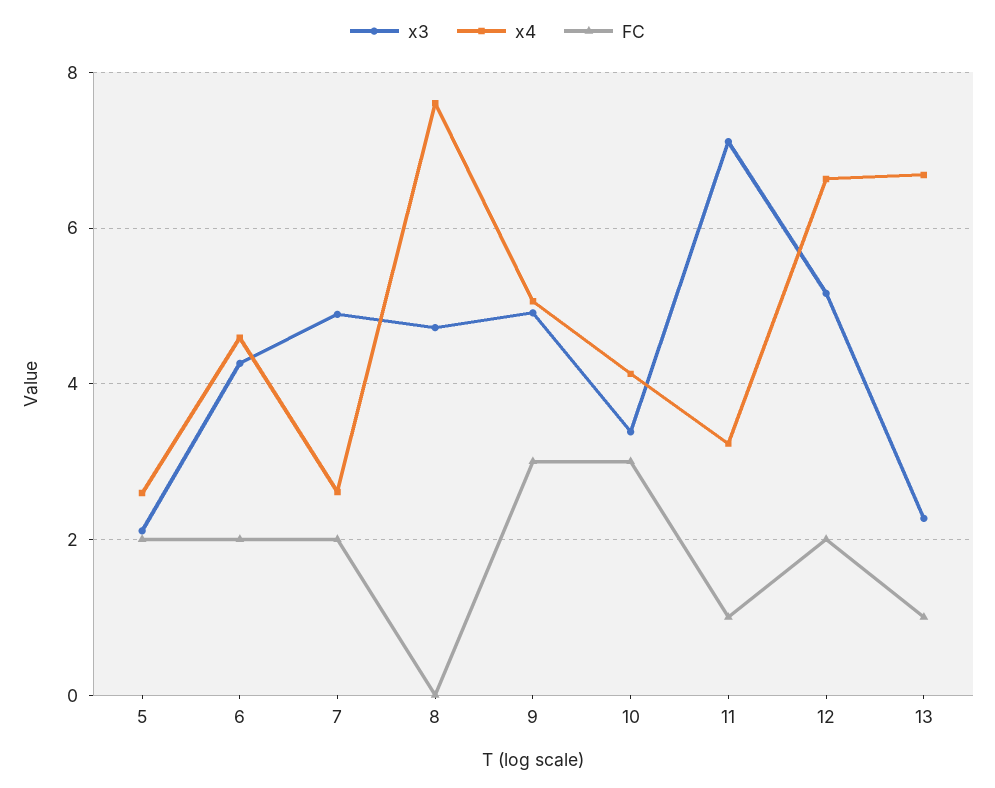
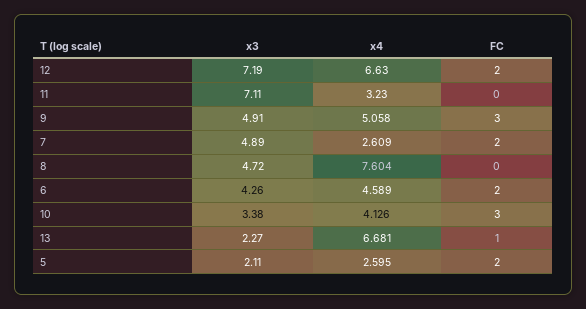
  {
    "x3": {
      "5": 2.11,
      "6": 4.26,
      "7": 4.89,
      "8": 4.72,
      "9": 4.91,
      "10": 3.38,
      "11": 7.11,
-     "12": 5.2,
+     "12": 7.19,
      "13": 2.27
    },
    "x4": {
      "5": 2.595,
      "6": 4.589,
      "7": 2.609,
      "8": 7.604,
      "9": 5.058,
      "10": 4.126,
      "11": 3.23,
      "12": 6.63,
      "13": 6.681
    },
    "FC": {
      "5": 2,
      "6": 2,
      "7": 2,
      "8": 0,
      "9": 3,
      "10": 3,
-     "11": 1,
+     "11": 0,
      "12": 2,
      "13": 1
    }
  }

